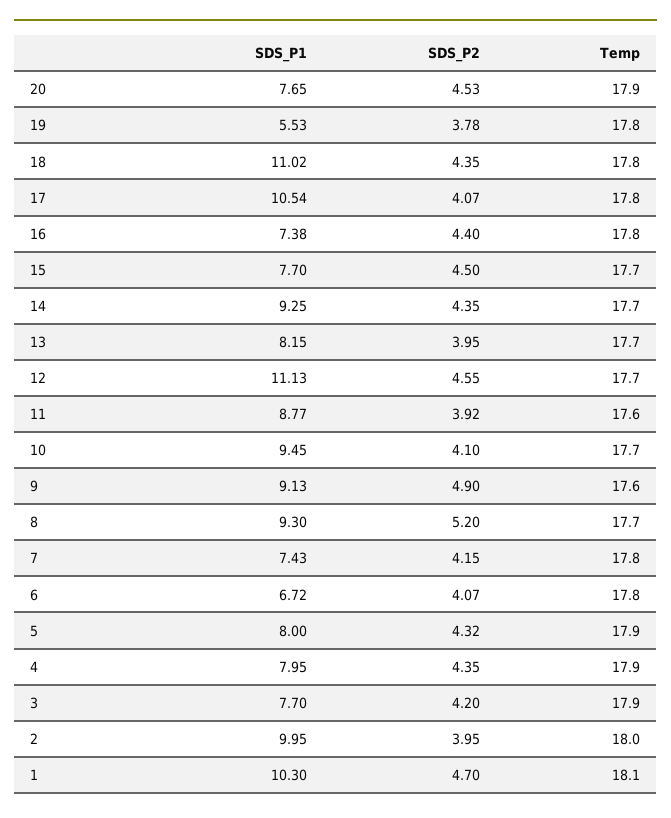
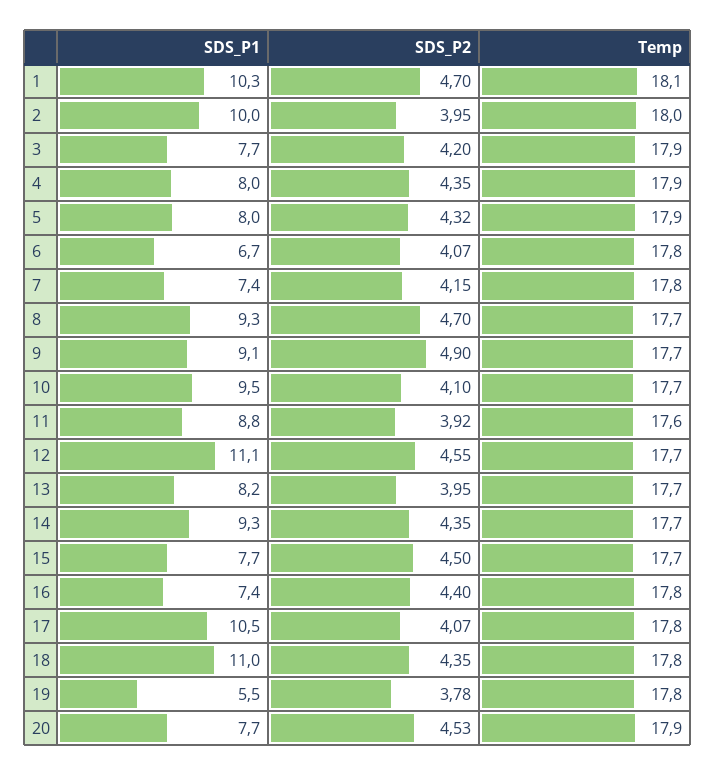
  {
    "SDS_P1": {
      "20": 7.65,
      "19": 5.53,
      "18": 11.02,
      "17": 10.54,
      "16": 7.38,
      "15": 7.7,
      "14": 9.25,
      "13": 8.15,
      "12": 11.13,
      "11": 8.77,
      "10": 9.45,
      "9": 9.13,
      "8": 9.3,
      "7": 7.43,
      "6": 6.72,
      "5": 8,
      "4": 7.95,
      "3": 7.7,
      "2": 9.95,
      "1": 10.3
    },
    "SDS_P2": {
      "20": 4.53,
      "19": 3.78,
      "18": 4.35,
      "17": 4.07,
      "16": 4.4,
      "15": 4.5,
      "14": 4.35,
      "13": 3.95,
      "12": 4.55,
      "11": 3.92,
      "10": 4.1,
      "9": 4.9,
-     "8": 5.2,
+     "8": 4.7,
      "7": 4.15,
      "6": 4.07,
      "5": 4.32,
      "4": 4.35,
      "3": 4.2,
      "2": 3.95,
      "1": 4.7
    },
    "Temp": {
      "20": 17.9,
      "19": 17.8,
      "18": 17.8,
      "17": 17.8,
      "16": 17.8,
      "15": 17.7,
      "14": 17.7,
      "13": 17.7,
      "12": 17.7,
      "11": 17.6,
      "10": 17.7,
-     "9": 17.6,
+     "9": 17.7,
      "8": 17.7,
      "7": 17.8,
      "6": 17.8,
      "5": 17.9,
      "4": 17.9,
      "3": 17.9,
      "2": 18,
      "1": 18.1
    }
  }

